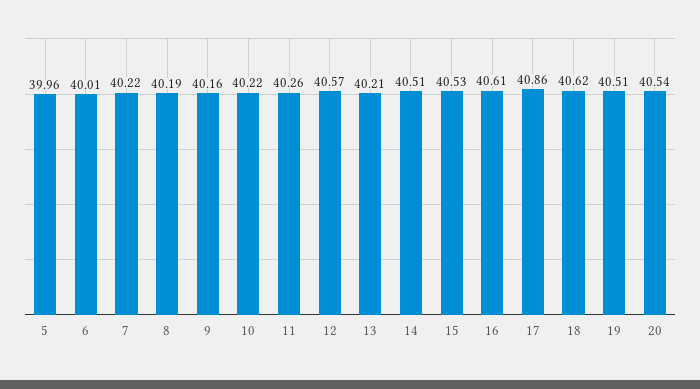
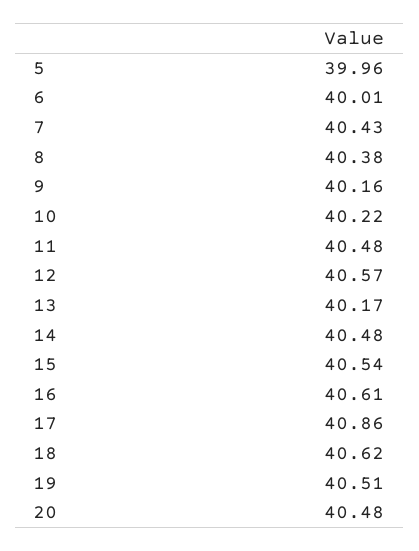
  {
    "5": 39.96,
    "6": 40.01,
-   "7": 40.22,
+   "7": 40.43,
-   "8": 40.19,
+   "8": 40.38,
    "9": 40.16,
    "10": 40.22,
-   "11": 40.26,
+   "11": 40.48,
    "12": 40.57,
-   "13": 40.21,
+   "13": 40.17,
-   "14": 40.51,
+   "14": 40.48,
-   "15": 40.53,
+   "15": 40.54,
    "16": 40.61,
    "17": 40.86,
    "18": 40.62,
    "19": 40.51,
-   "20": 40.54
+   "20": 40.48
  }

